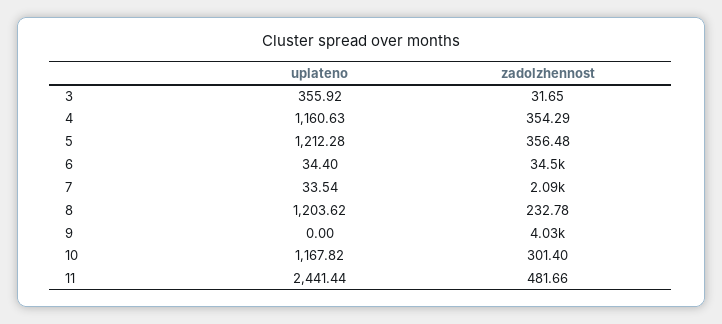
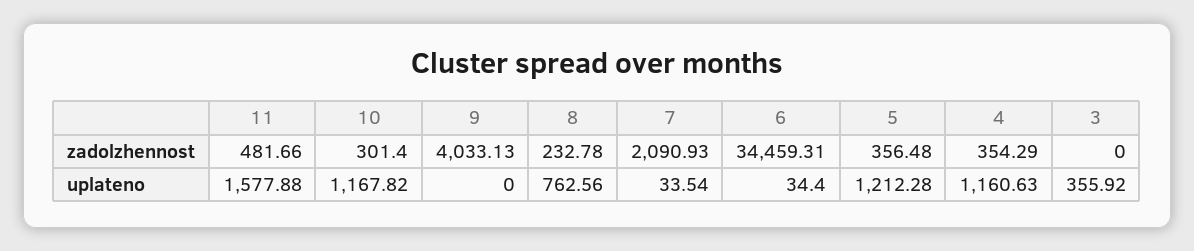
  {
    "uplateno": {
      "3": 355.92,
      "4": 1160.63,
      "5": 1212.28,
      "6": 34.4,
      "7": 33.54,
-     "8": 1203.62,
+     "8": 762.56,
      "9": 0,
      "10": 1167.82,
-     "11": 2441.44
+     "11": 1577.88
    },
    "zadolzhennost": {
-     "3": 31.65,
+     "3": 0,
      "4": 354.29,
      "5": 356.48,
      "6": 34459.31,
      "7": 2090.93,
      "8": 232.78,
      "9": 4033.13,
      "10": 301.4,
      "11": 481.66
    }
  }

